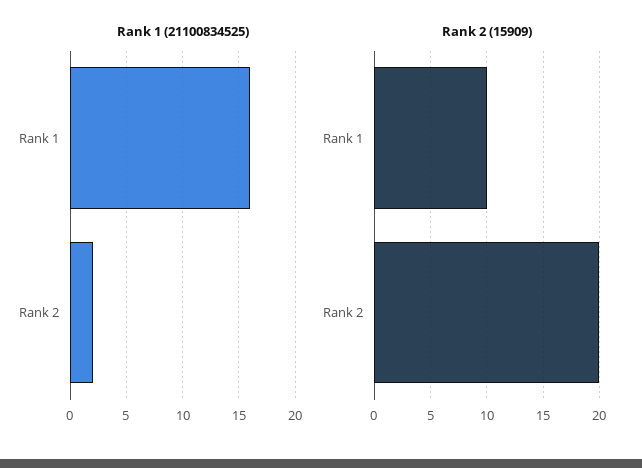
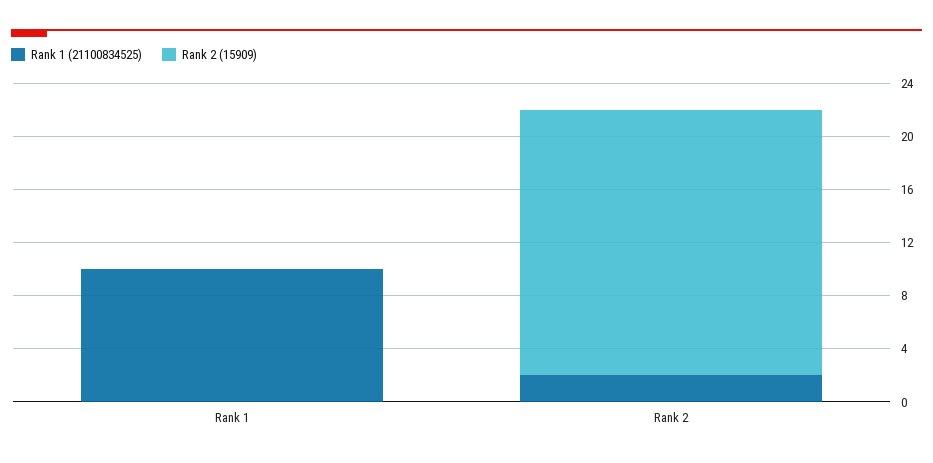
  {
    "Rank 1 (21100834525)": {
-     "Rank 1": 16,
+     "Rank 1": 10,
      "Rank 2": 2
    },
    "Rank 2 (15909)": {
-     "Rank 1": 10,
+     "Rank 1": 0,
      "Rank 2": 20
    }
  }

